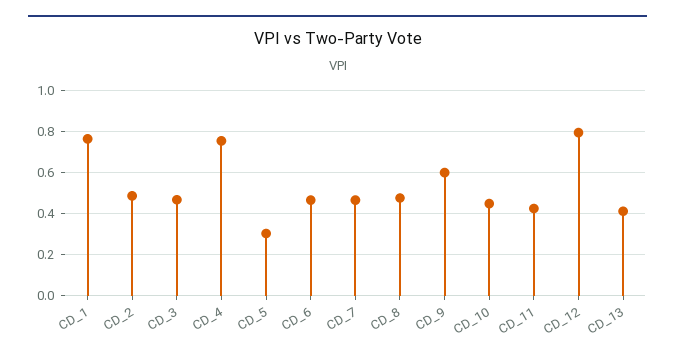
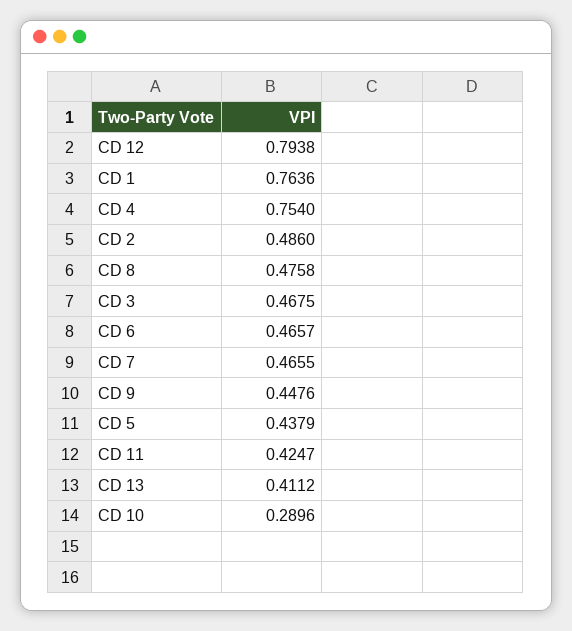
  {
    "CD_1": 0.7636,
    "CD_2": 0.486,
    "CD_3": 0.4675,
    "CD_4": 0.754,
-   "CD_5": 0.3,
+   "CD_5": 0.4379,
    "CD_6": 0.4657,
    "CD_7": 0.4655,
    "CD_8": 0.4758,
-   "CD_9": 0.6,
+   "CD_9": 0.4476,
-   "CD_10": 0.45,
+   "CD_10": 0.2896,
    "CD_11": 0.4247,
    "CD_12": 0.7938,
    "CD_13": 0.4112
  }

